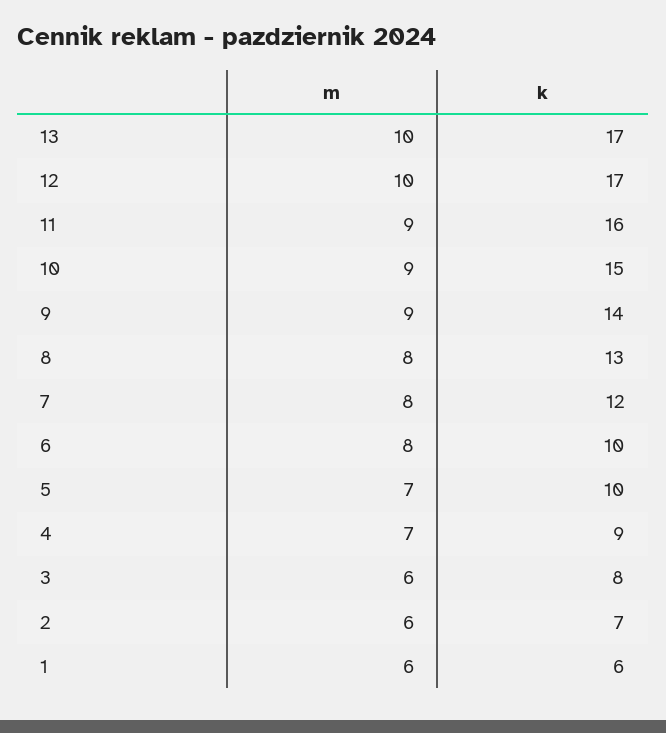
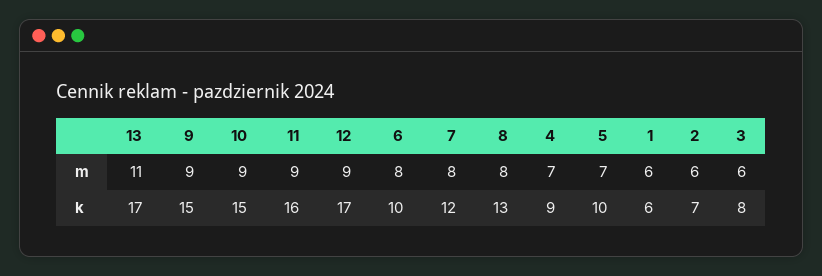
  {
    "m": {
-     "13": 10,
+     "13": 11,
-     "12": 10,
+     "12": 9,
      "11": 9,
      "10": 9,
      "9": 9,
      "8": 8,
      "7": 8,
      "6": 8,
      "5": 7,
      "4": 7,
      "3": 6,
      "2": 6,
      "1": 6
    },
    "k": {
      "13": 17,
      "12": 17,
      "11": 16,
      "10": 15,
-     "9": 14,
+     "9": 15,
      "8": 13,
      "7": 12,
      "6": 10,
      "5": 10,
      "4": 9,
      "3": 8,
      "2": 7,
      "1": 6
    }
  }

